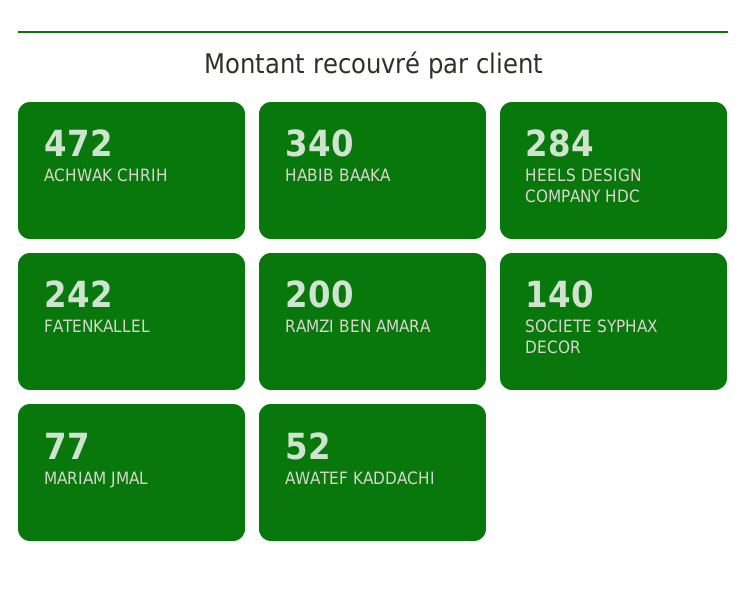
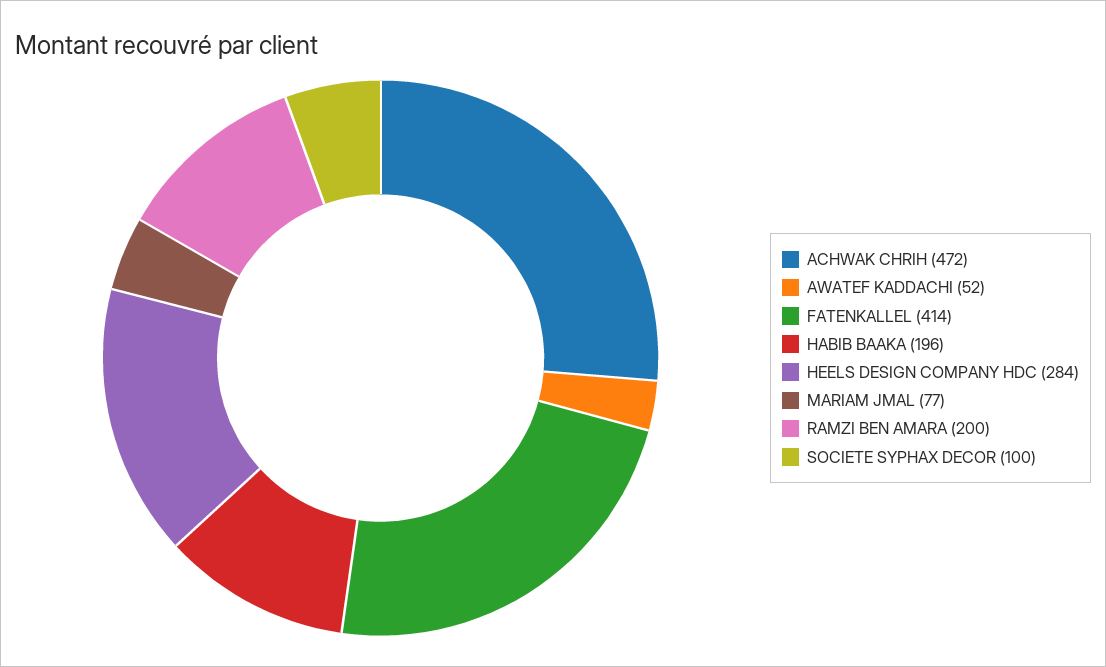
  {
    "ACHWAK CHRIH": 472,
-   "HABIB BAAKA": 340,
+   "HABIB BAAKA": 196,
    "HEELS DESIGN COMPANY HDC": 284,
-   "FATENKALLEL": 242,
+   "FATENKALLEL": 414,
    "RAMZI BEN AMARA": 200,
-   "SOCIETE SYPHAX DECOR": 140,
+   "SOCIETE SYPHAX DECOR": 100,
    "MARIAM JMAL": 77,
    "AWATEF KADDACHI": 52
  }

